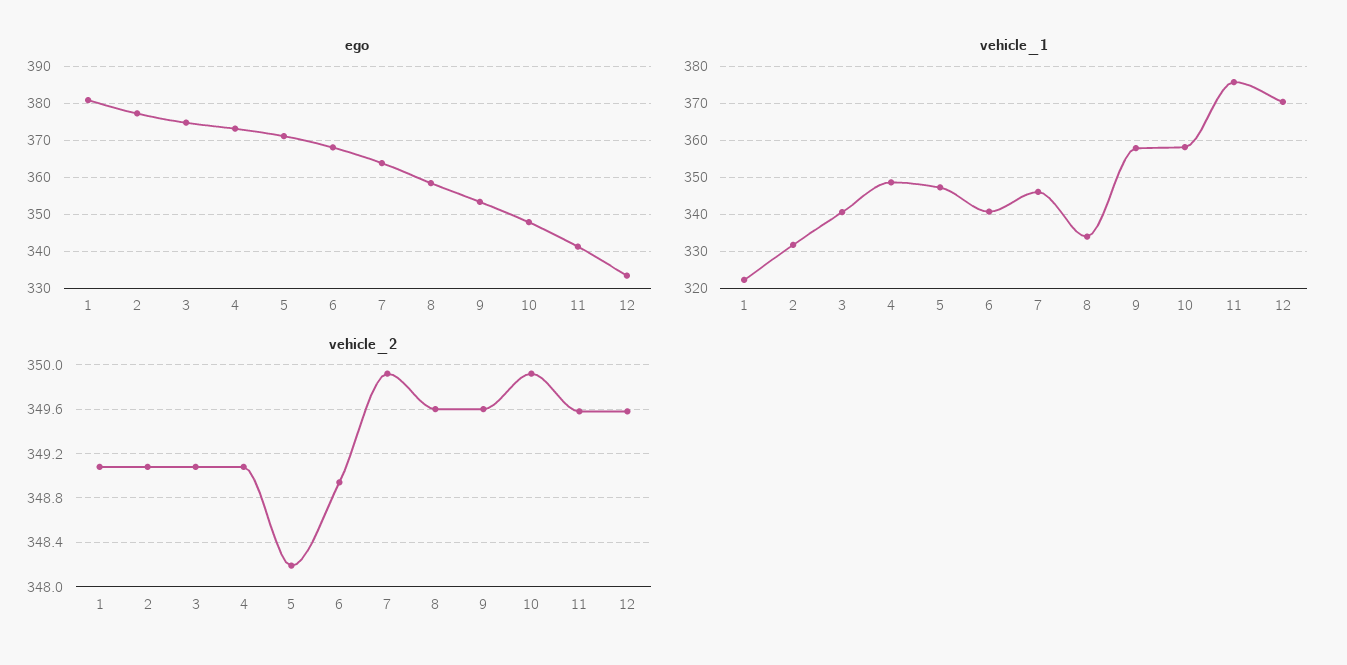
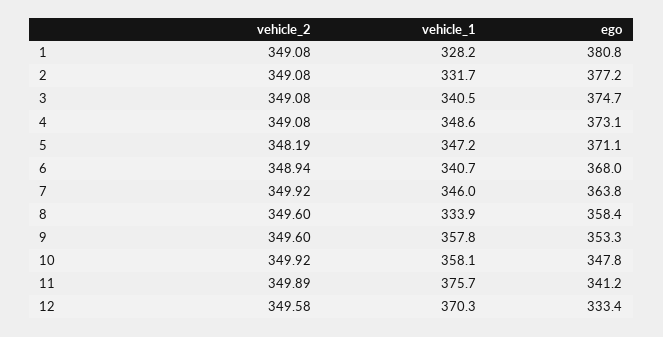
  {
    "ego": {
      "1": 380.8,
      "2": 377.2,
      "3": 374.7,
      "4": 373.1,
      "5": 371.1,
      "6": 368,
      "7": 363.8,
      "8": 358.4,
      "9": 353.3,
      "10": 347.8,
      "11": 341.2,
      "12": 333.4
    },
    "vehicle_1": {
-     "1": 322,
+     "1": 328.2,
      "2": 331.7,
      "3": 340.5,
      "4": 348.6,
      "5": 347.2,
      "6": 340.7,
      "7": 346,
      "8": 333.9,
      "9": 357.8,
      "10": 358.1,
      "11": 375.7,
      "12": 370.3
    },
    "vehicle_2": {
      "1": 349.08,
      "2": 349.08,
      "3": 349.08,
      "4": 349.08,
      "5": 348.19,
      "6": 348.94,
      "7": 349.92,
      "8": 349.6,
      "9": 349.6,
      "10": 349.92,
-     "11": 349.6,
+     "11": 349.89,
      "12": 349.58
    }
  }

